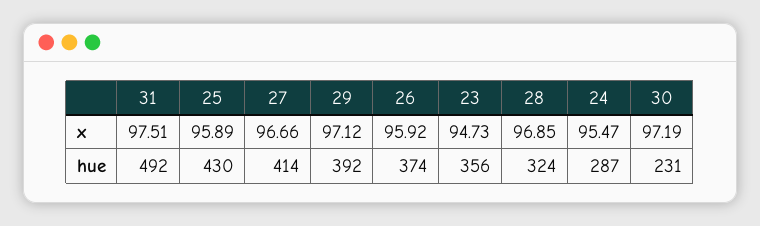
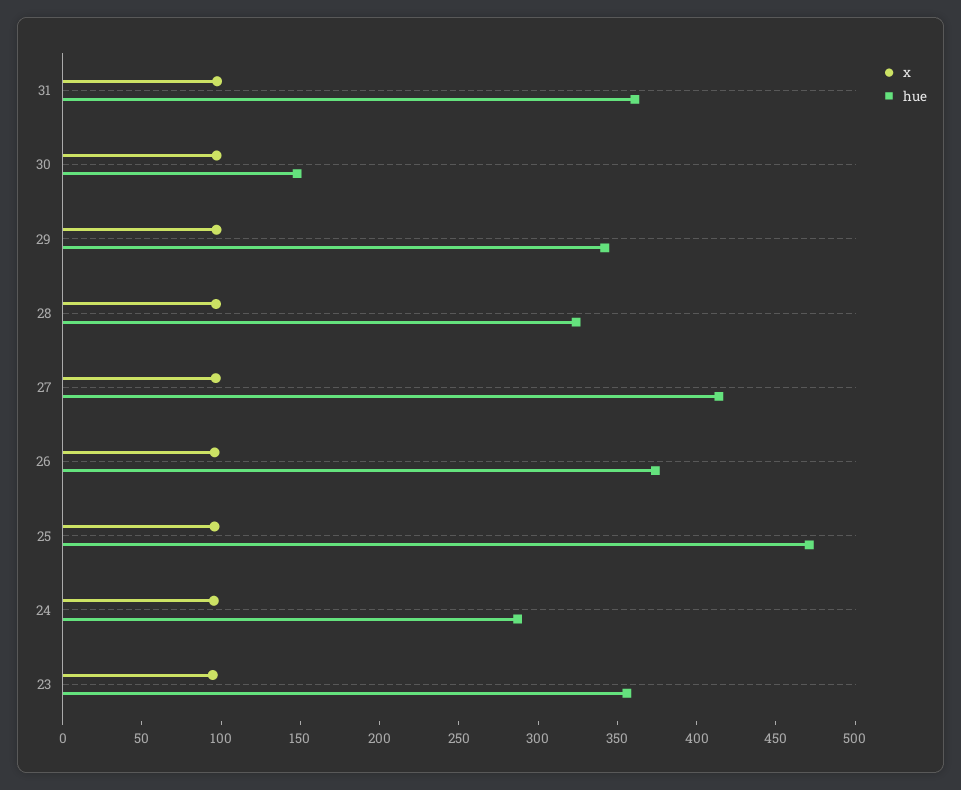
  {
    "x": {
      "31": 97.51,
      "25": 95.89,
      "27": 96.66,
      "29": 97.12,
      "26": 95.92,
      "23": 94.73,
      "28": 96.85,
      "24": 95.47,
      "30": 97.19
    },
    "hue": {
-     "31": 492,
+     "31": 360,
-     "25": 430,
+     "25": 470,
      "27": 414,
-     "29": 392,
+     "29": 340,
      "26": 374,
      "23": 356,
      "28": 324,
      "24": 287,
-     "30": 231
+     "30": 150
    }
  }

